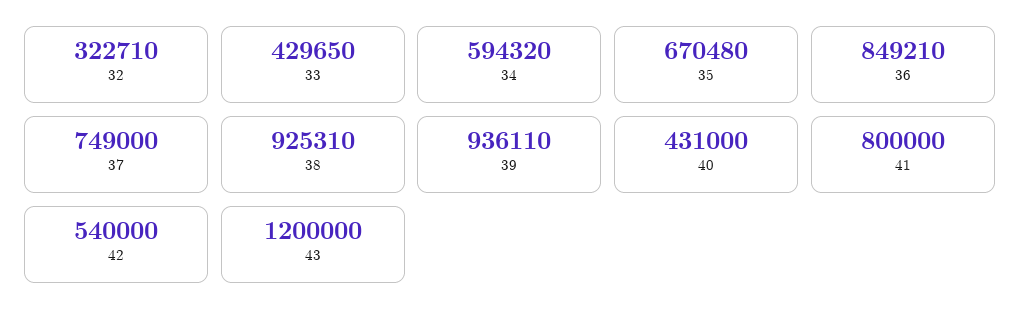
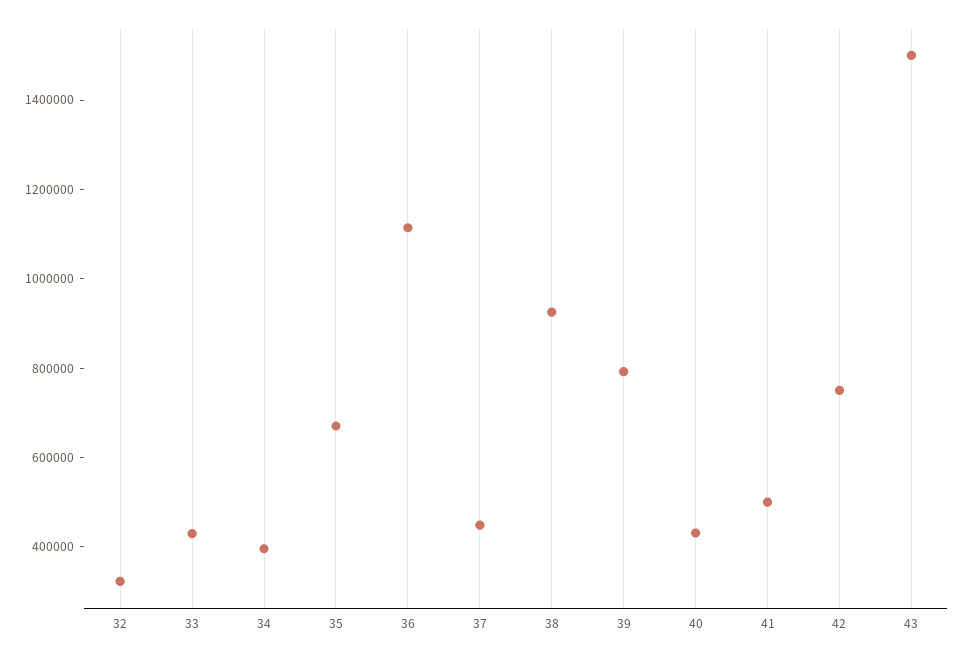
  {
    "32": 322710,
    "33": 429650,
-   "34": 594320,
+   "34": 400000,
    "35": 670480,
-   "36": 849210,
+   "36": 1100000,
-   "37": 749000,
+   "37": 450000,
    "38": 925310,
-   "39": 936110,
+   "39": 800000,
    "40": 431000,
-   "41": 800000,
+   "41": 500000,
-   "42": 540000,
+   "42": 750000,
-   "43": 1200000
+   "43": 1500000
  }

